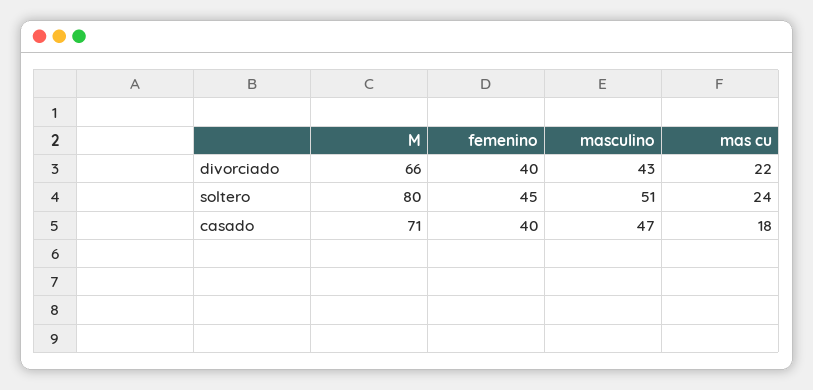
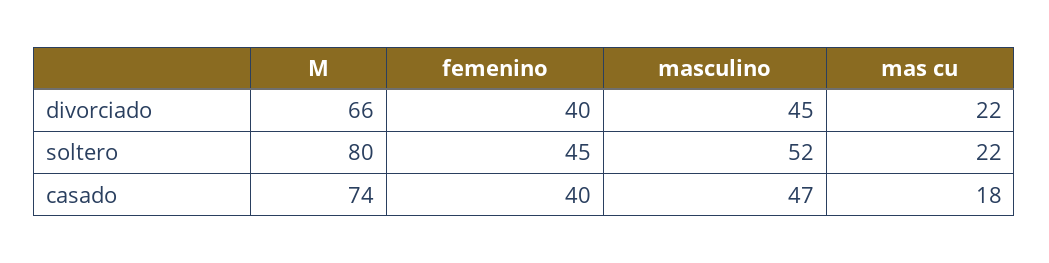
  {
    "M": {
      "divorciado": 66,
      "soltero": 80,
-     "casado": 71
+     "casado": 74
    },
    "femenino": {
      "divorciado": 40,
      "soltero": 45,
      "casado": 40
    },
    "masculino": {
-     "divorciado": 43,
+     "divorciado": 45,
-     "soltero": 51,
+     "soltero": 52,
      "casado": 47
    },
    "mas cu": {
      "divorciado": 22,
-     "soltero": 24,
+     "soltero": 22,
      "casado": 18
    }
  }

